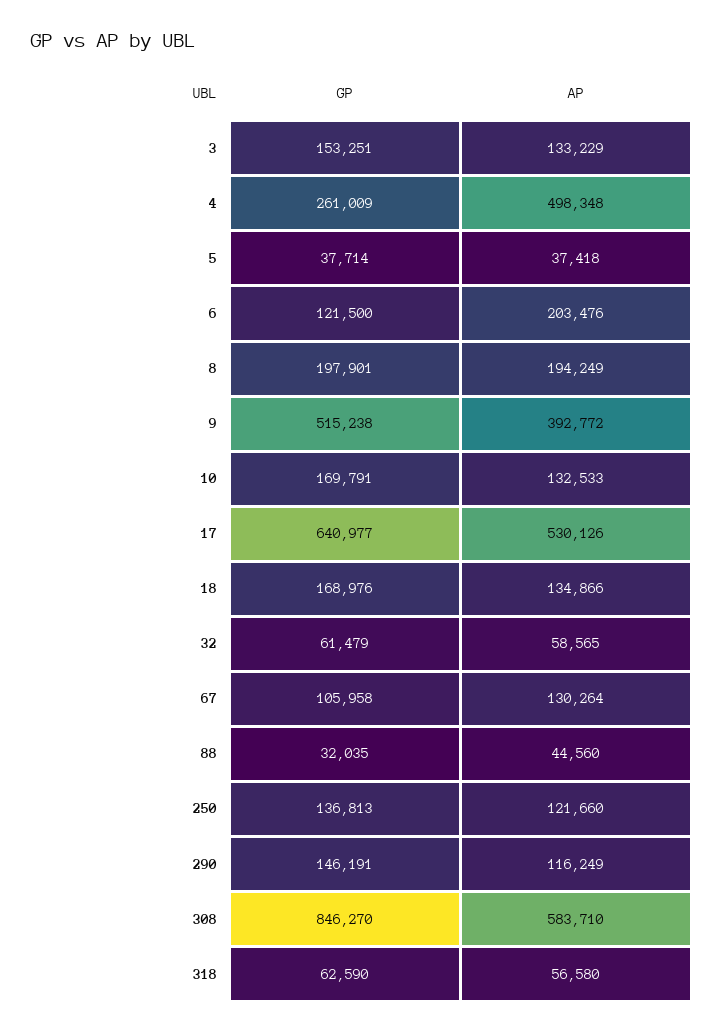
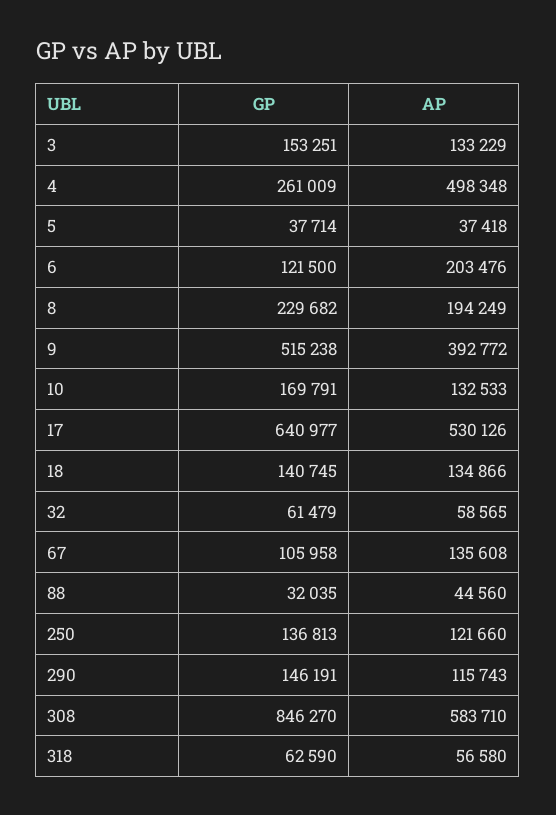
  {
    "GP": {
      "3": 153251,
      "4": 261009,
      "5": 37714,
      "6": 121500,
-     "8": 197901,
+     "8": 229682,
      "9": 515238,
      "10": 169791,
      "17": 640977,
-     "18": 168976,
+     "18": 140745,
      "32": 61479,
      "67": 105958,
      "88": 32035,
      "250": 136813,
      "290": 146191,
      "308": 846270,
      "318": 62590
    },
    "AP": {
      "3": 133229,
      "4": 498348,
      "5": 37418,
      "6": 203476,
      "8": 194249,
      "9": 392772,
      "10": 132533,
      "17": 530126,
      "18": 134866,
      "32": 58565,
-     "67": 130264,
+     "67": 135608,
      "88": 44560,
      "250": 121660,
-     "290": 116249,
+     "290": 115743,
      "308": 583710,
      "318": 56580
    }
  }

